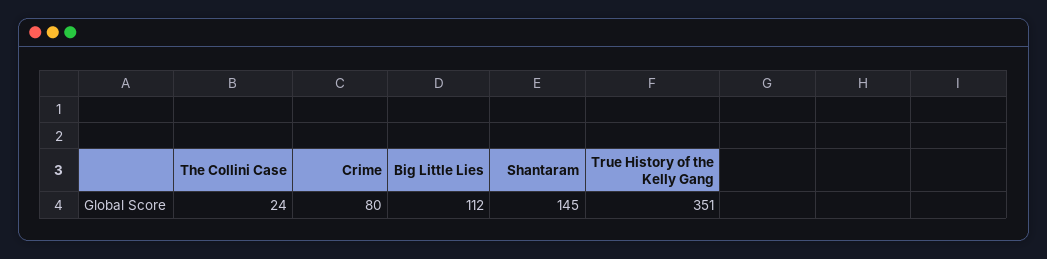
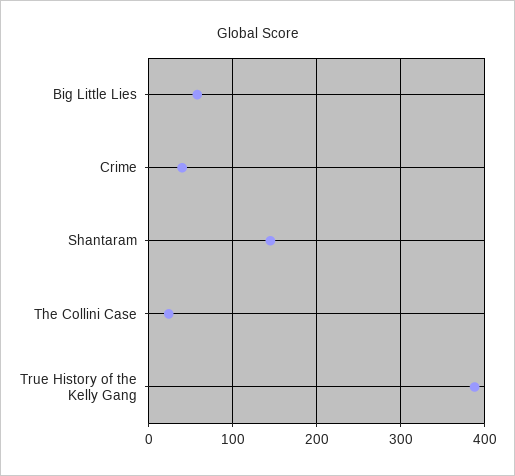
  {
    "The Collini Case": 24,
-   "Crime": 80,
+   "Crime": 40,
-   "Big Little Lies": 112,
+   "Big Little Lies": 60,
    "Shantaram": 145,
-   "True History of the Kelly Gang": 351
+   "True History of the Kelly Gang": 390
  }

